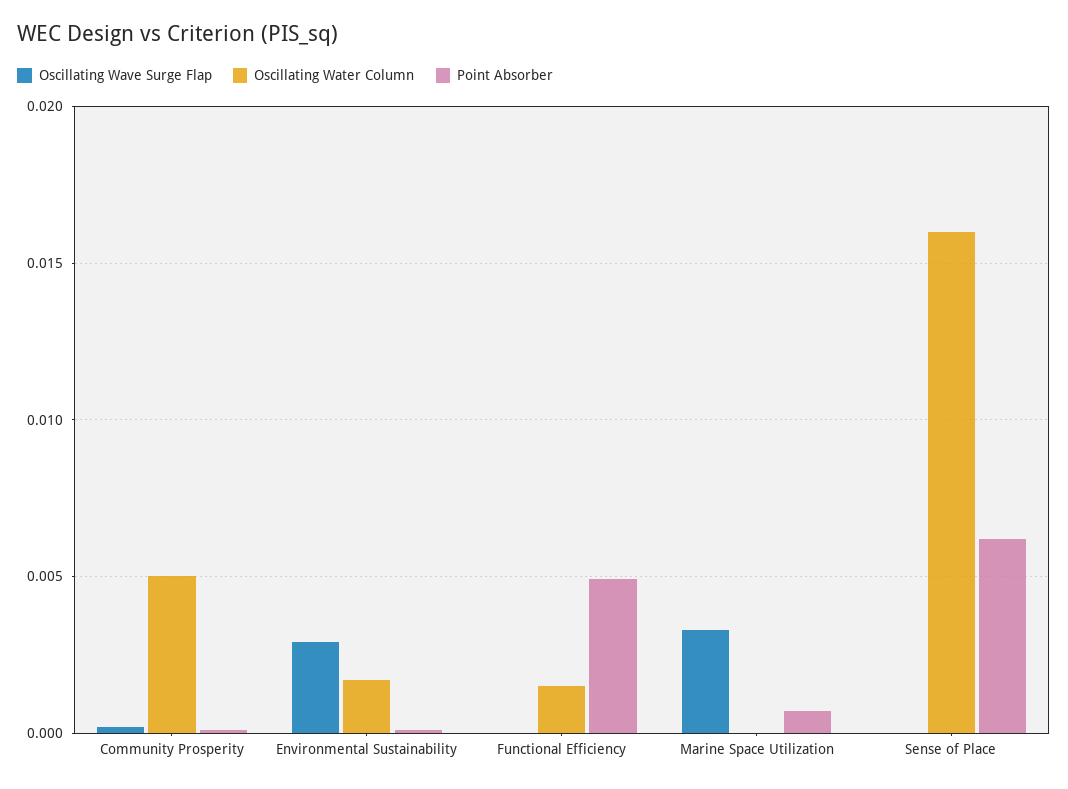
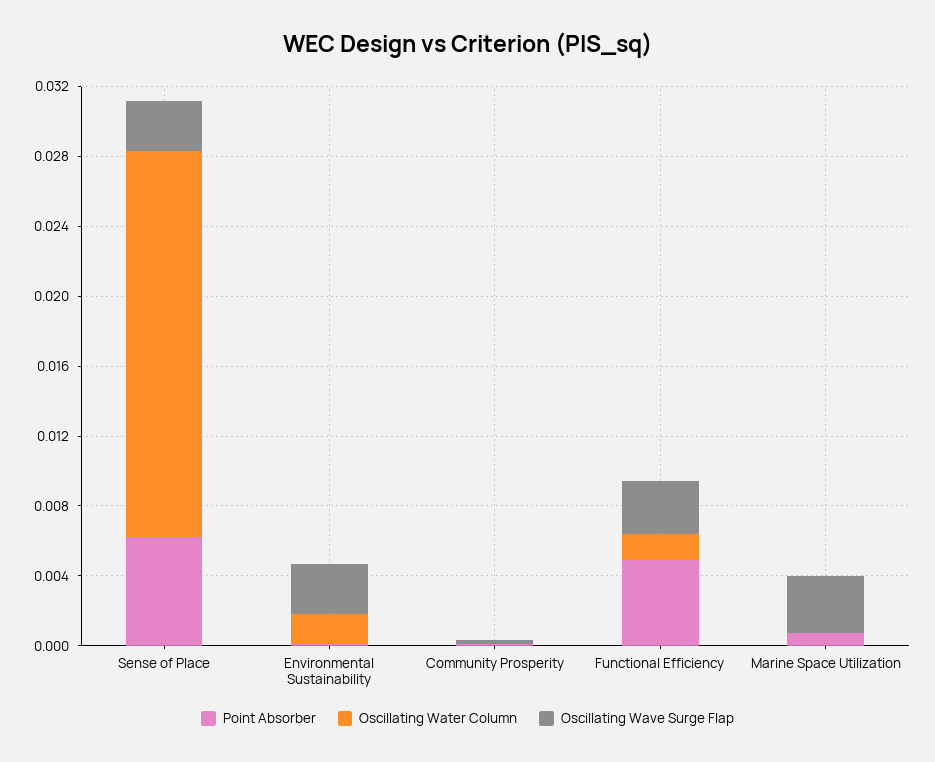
  {
    "Oscillating Wave Surge Flap": {
      "Community Prosperity": 0,
      "Environmental Sustainability": 0.003,
-     "Functional Efficiency": 0,
+     "Functional Efficiency": 0.003,
      "Marine Space Utilization": 0.0035,
-     "Sense of Place": 0
+     "Sense of Place": 0.003
    },
    "Oscillating Water Column": {
-     "Community Prosperity": 0.005,
+     "Community Prosperity": 0,
      "Environmental Sustainability": 0.0015,
      "Functional Efficiency": 0.0015,
      "Marine Space Utilization": 0,
-     "Sense of Place": 0.016
+     "Sense of Place": 0.022
    },
    "Point Absorber": {
      "Community Prosperity": 0,
      "Environmental Sustainability": 0,
      "Functional Efficiency": 0.005,
      "Marine Space Utilization": 0.0005,
      "Sense of Place": 0.006
    }
  }

